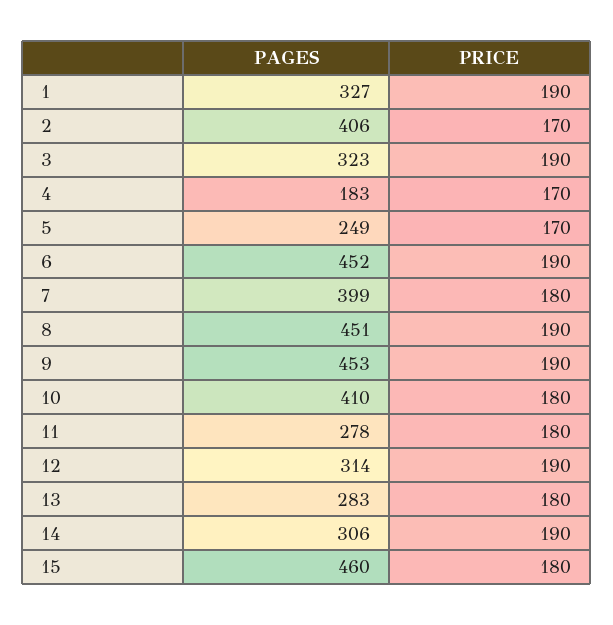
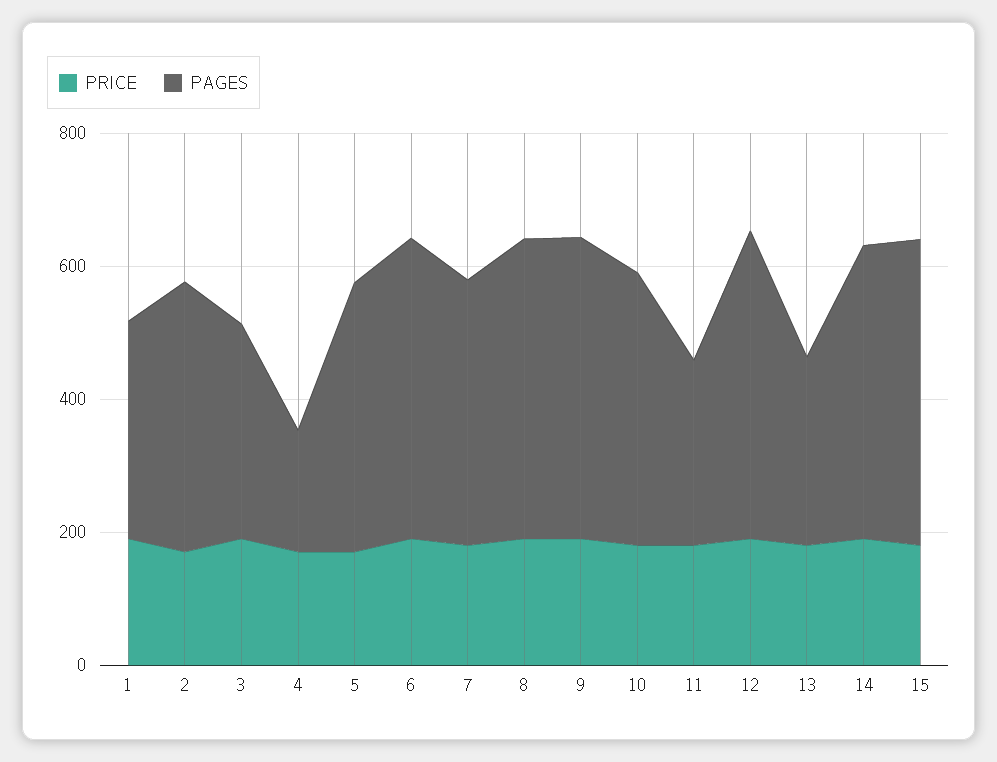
  {
    "PAGES": {
      "1": 327,
      "2": 406,
      "3": 323,
      "4": 183,
-     "5": 249,
+     "5": 400,
      "6": 452,
      "7": 399,
      "8": 451,
      "9": 453,
      "10": 410,
      "11": 278,
-     "12": 314,
+     "12": 450,
      "13": 283,
-     "14": 306,
+     "14": 450,
      "15": 460
    },
    "PRICE": {
      "1": 190,
      "2": 170,
      "3": 190,
      "4": 170,
      "5": 170,
      "6": 190,
      "7": 180,
      "8": 190,
      "9": 190,
      "10": 180,
      "11": 180,
      "12": 190,
      "13": 180,
      "14": 190,
      "15": 180
    }
  }

